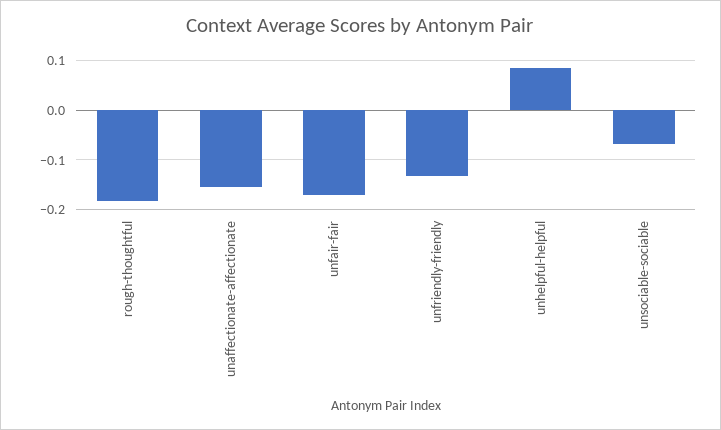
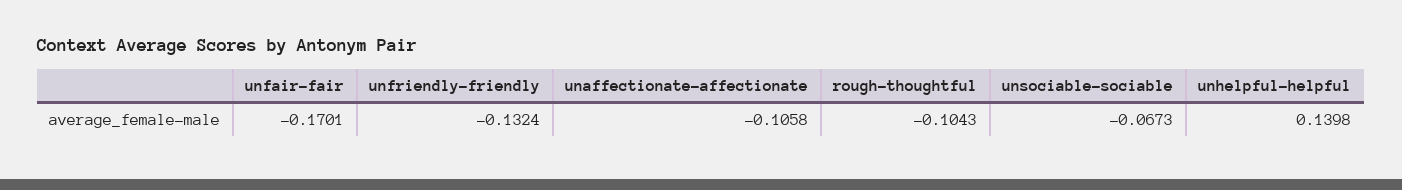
  {
-   "rough-thoughtful": -0.18,
+   "rough-thoughtful": -0.1043,
-   "unaffectionate-affectionate": -0.16,
+   "unaffectionate-affectionate": -0.1058,
    "unfair-fair": -0.1701,
    "unfriendly-friendly": -0.1324,
-   "unhelpful-helpful": 0.08,
+   "unhelpful-helpful": 0.1398,
    "unsociable-sociable": -0.0673
  }

